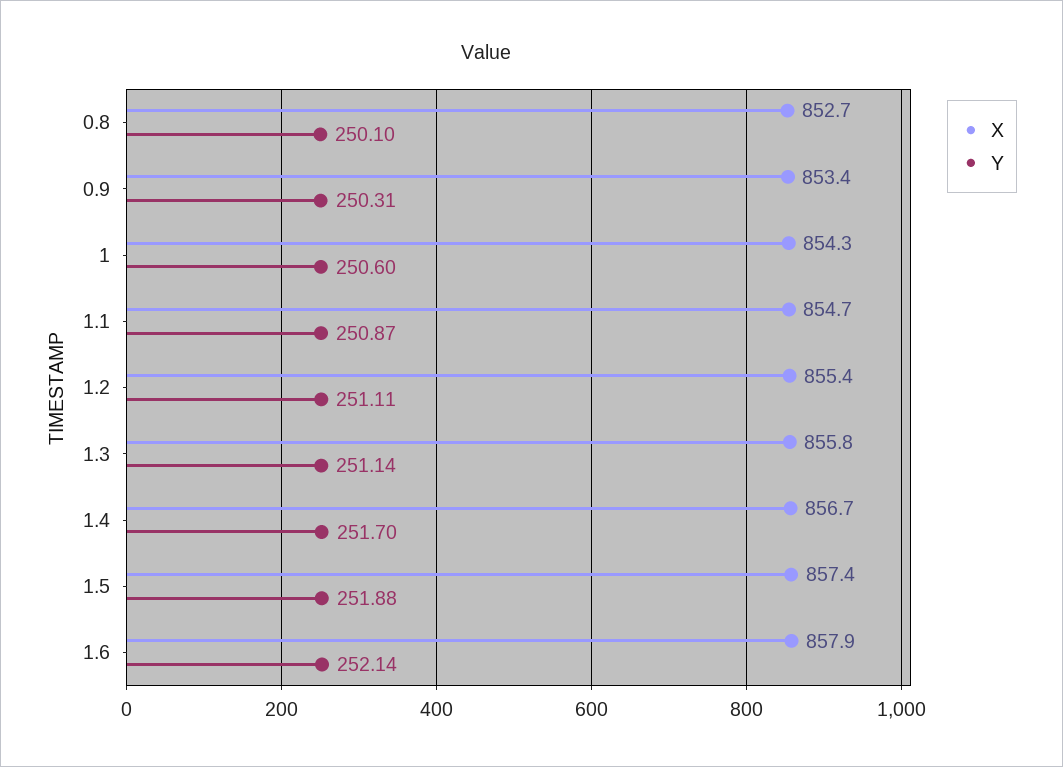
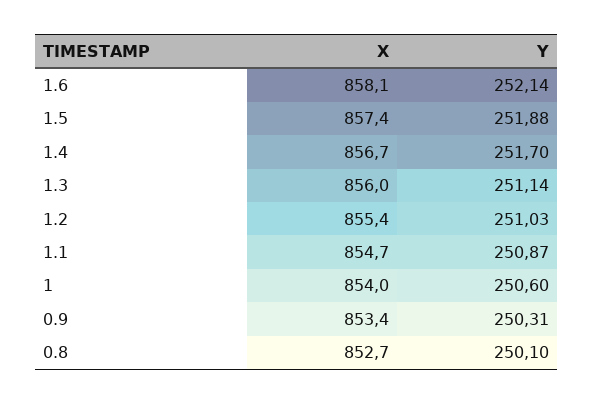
  {
    "X": {
      "0.8": 852.7,
      "0.9": 853.4,
-     "1": 854.3,
+     "1": 854,
      "1.1": 854.7,
      "1.2": 855.4,
-     "1.3": 855.8,
+     "1.3": 856,
      "1.4": 856.7,
      "1.5": 857.4,
-     "1.6": 857.9
+     "1.6": 858.1
    },
    "Y": {
      "0.8": 250.1,
      "0.9": 250.31,
      "1": 250.6,
      "1.1": 250.87,
-     "1.2": 251.11,
+     "1.2": 251.03,
      "1.3": 251.14,
      "1.4": 251.7,
      "1.5": 251.88,
      "1.6": 252.14
    }
  }

